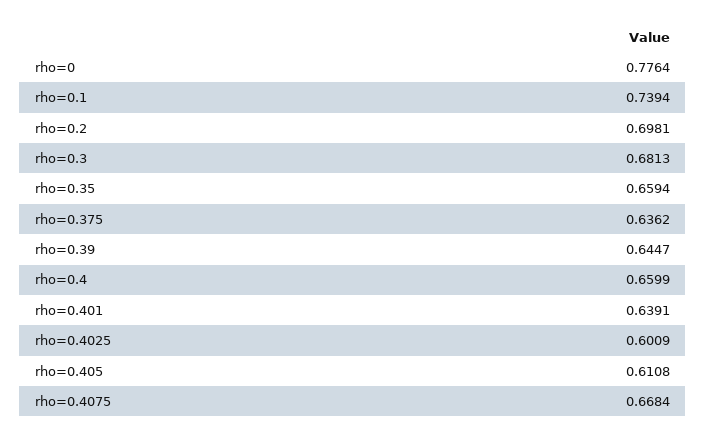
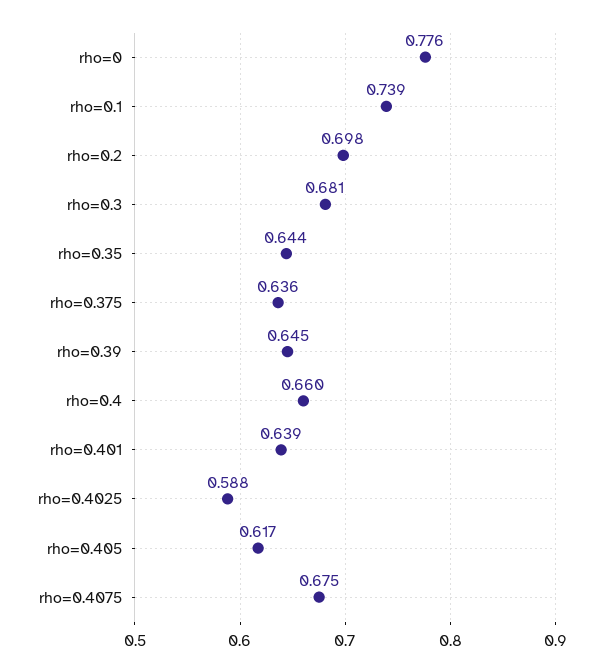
  {
    "rho=0": 0.7764,
    "rho=0.1": 0.7394,
    "rho=0.2": 0.6981,
    "rho=0.3": 0.6813,
-   "rho=0.35": 0.6594,
+   "rho=0.35": 0.644,
    "rho=0.375": 0.6362,
    "rho=0.39": 0.6447,
    "rho=0.4": 0.6599,
    "rho=0.401": 0.6391,
-   "rho=0.4025": 0.6009,
+   "rho=0.4025": 0.588,
-   "rho=0.405": 0.6108,
+   "rho=0.405": 0.617,
-   "rho=0.4075": 0.6684
+   "rho=0.4075": 0.675
  }

